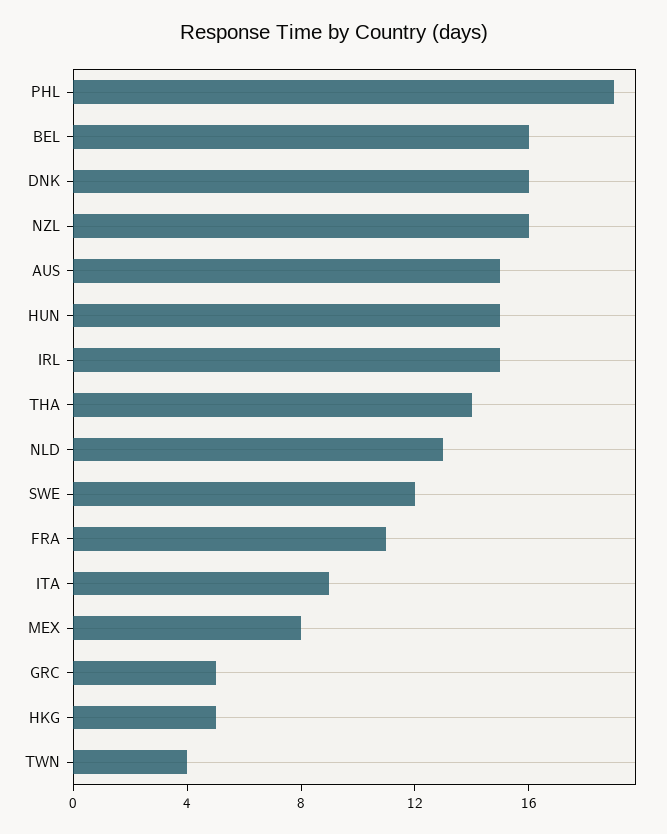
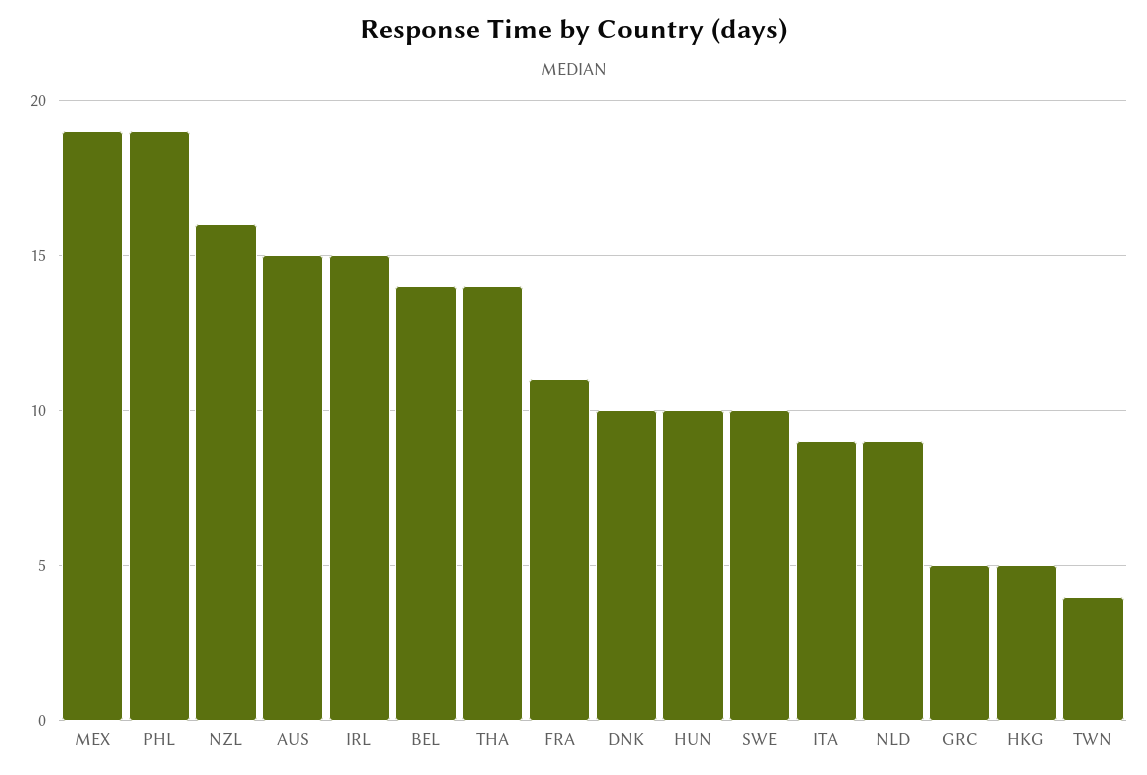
  {
    "PHL": 19,
-   "BEL": 16,
+   "BEL": 14,
-   "DNK": 16,
+   "DNK": 10,
    "NZL": 16,
    "AUS": 15,
-   "HUN": 15,
+   "HUN": 10,
    "IRL": 15,
    "THA": 14,
-   "NLD": 13,
+   "NLD": 9,
-   "SWE": 12,
+   "SWE": 10,
    "FRA": 11,
    "ITA": 9,
-   "MEX": 8,
+   "MEX": 19,
    "GRC": 5,
    "HKG": 5,
    "TWN": 4
  }

